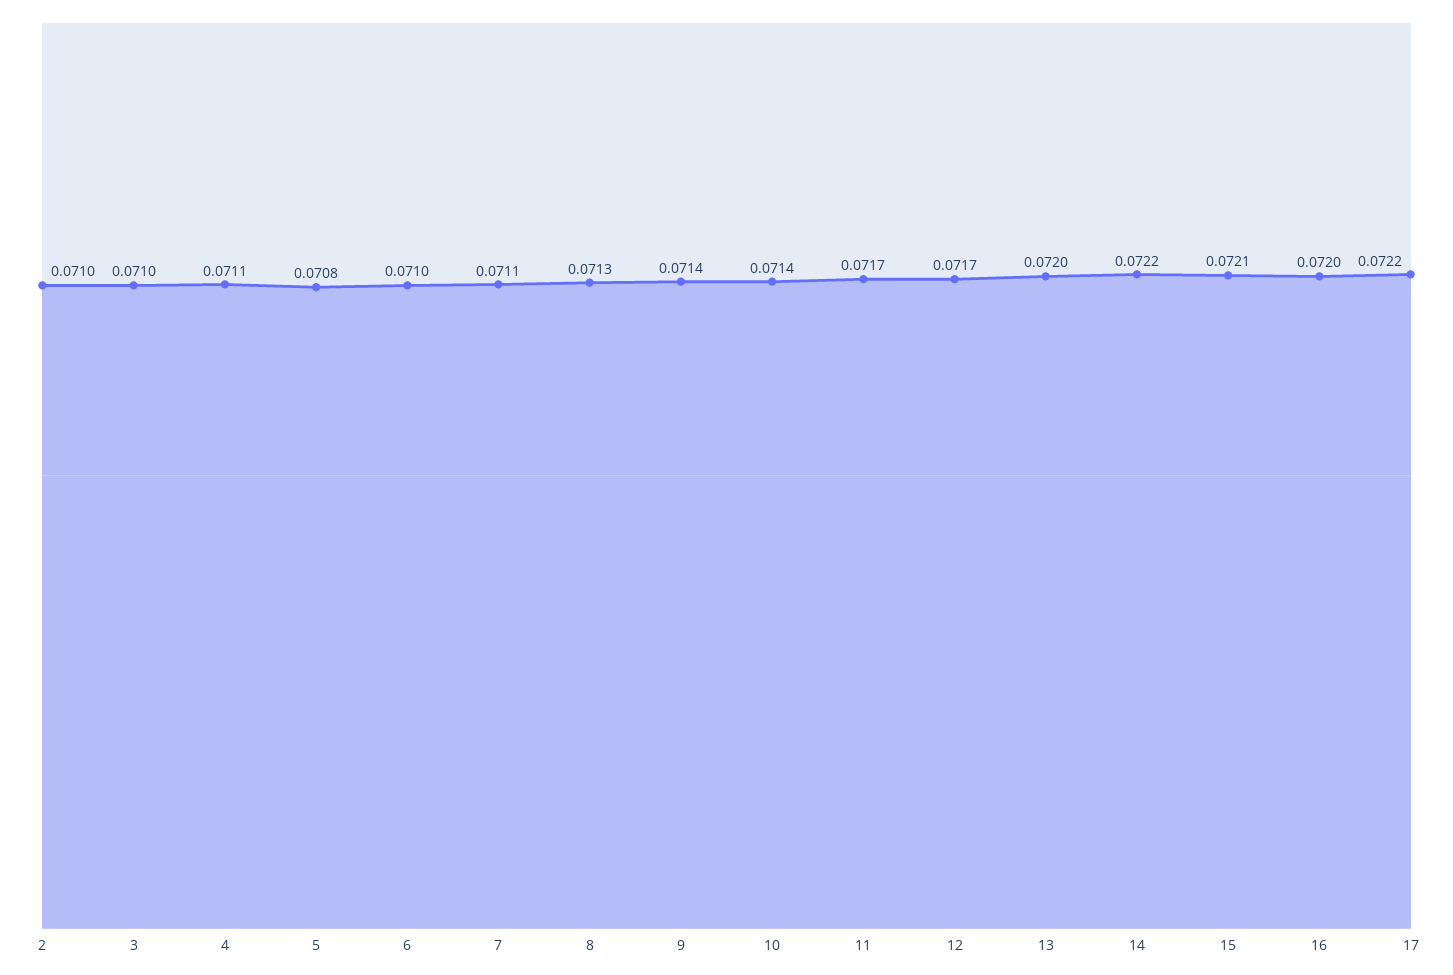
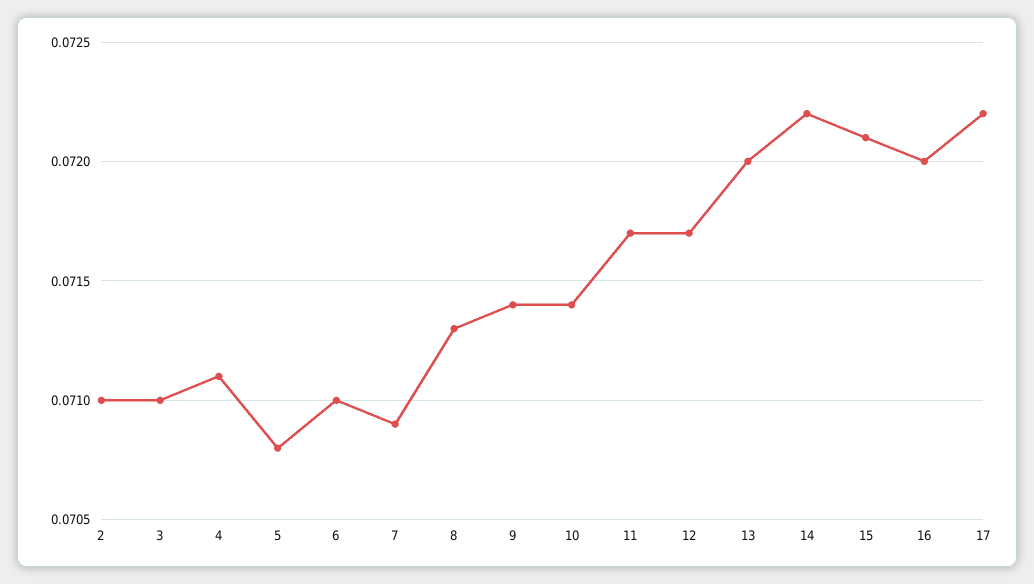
  {
    "2": 0.071,
    "3": 0.071,
    "4": 0.0711,
    "5": 0.0708,
    "6": 0.071,
-   "7": 0.0711,
+   "7": 0.0709,
    "8": 0.0713,
    "9": 0.0714,
    "10": 0.0714,
    "11": 0.0717,
    "12": 0.0717,
    "13": 0.072,
    "14": 0.0722,
    "15": 0.0721,
    "16": 0.072,
    "17": 0.0722
  }

